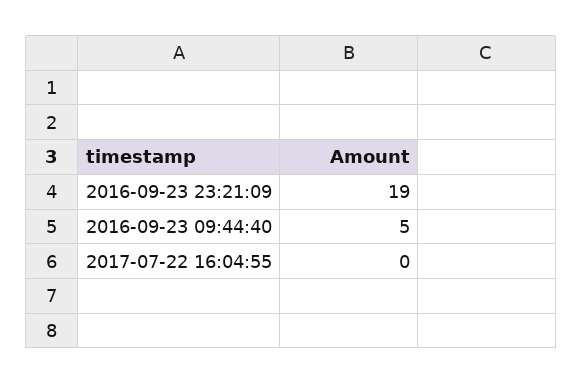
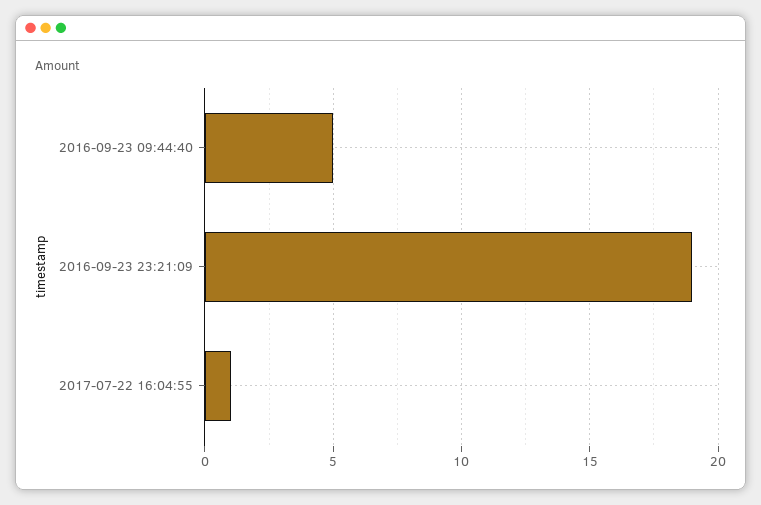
  {
    "2016-09-23 23:21:09": 19,
    "2016-09-23 09:44:40": 5,
-   "2017-07-22 16:04:55": 0
+   "2017-07-22 16:04:55": 1
  }

